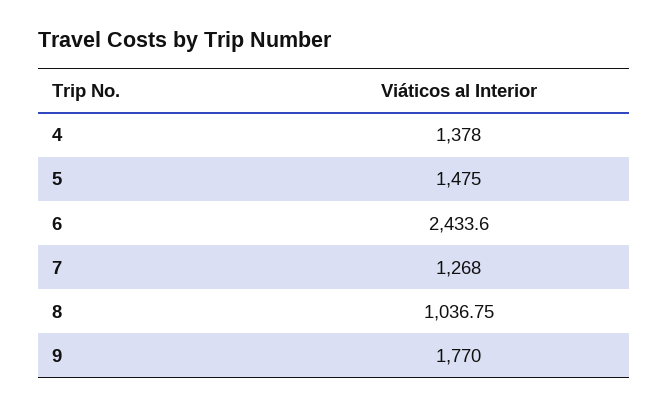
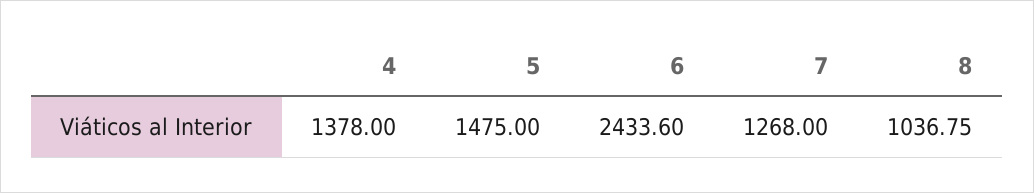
  {
    "4": 1378,
    "5": 1475,
    "6": 2433.6,
    "7": 1268,
-   "8": 1036.75,
+   "8": 1036.75
-   "9": 1770
  }

